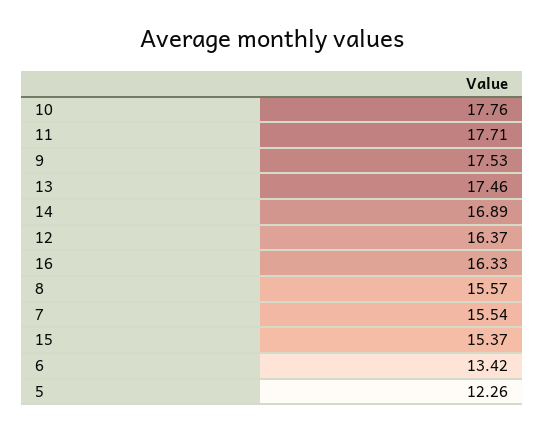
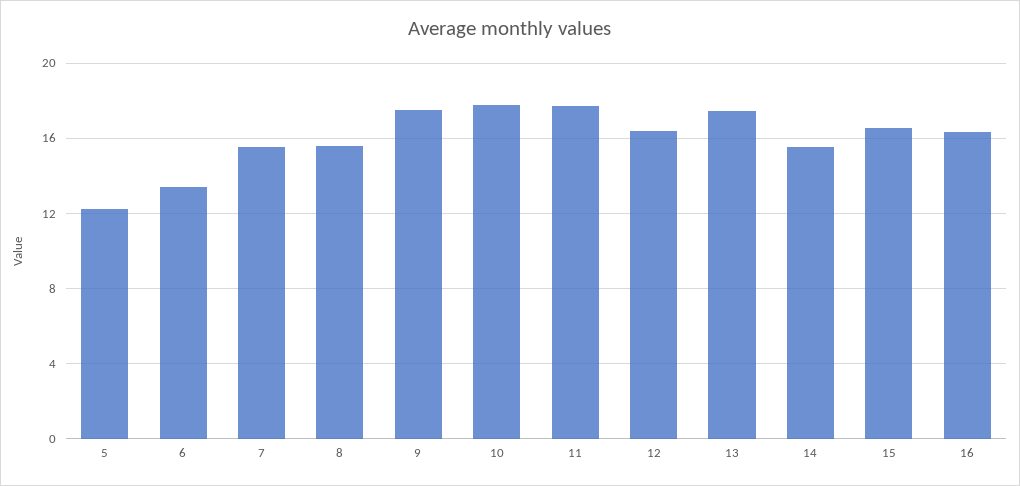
  {
    "10": 17.76,
    "11": 17.71,
    "9": 17.53,
    "13": 17.46,
-   "14": 16.89,
+   "14": 15.5,
    "12": 16.37,
    "16": 16.33,
    "8": 15.57,
    "7": 15.54,
-   "15": 15.37,
+   "15": 16.5,
    "6": 13.42,
    "5": 12.26
  }

